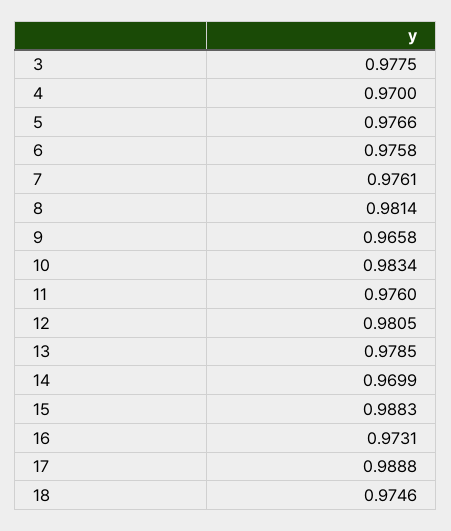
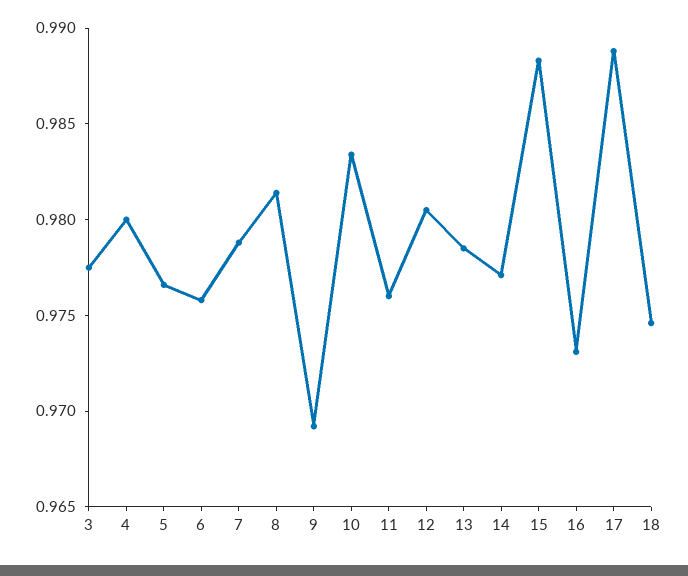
  {
    "3": 0.9775,
-   "4": 0.97,
+   "4": 0.98,
    "5": 0.9766,
    "6": 0.9758,
-   "7": 0.9761,
+   "7": 0.979,
    "8": 0.9814,
-   "9": 0.9658,
+   "9": 0.969,
    "10": 0.9834,
    "11": 0.976,
    "12": 0.9805,
    "13": 0.9785,
-   "14": 0.9699,
+   "14": 0.977,
    "15": 0.9883,
    "16": 0.9731,
    "17": 0.9888,
    "18": 0.9746
  }

